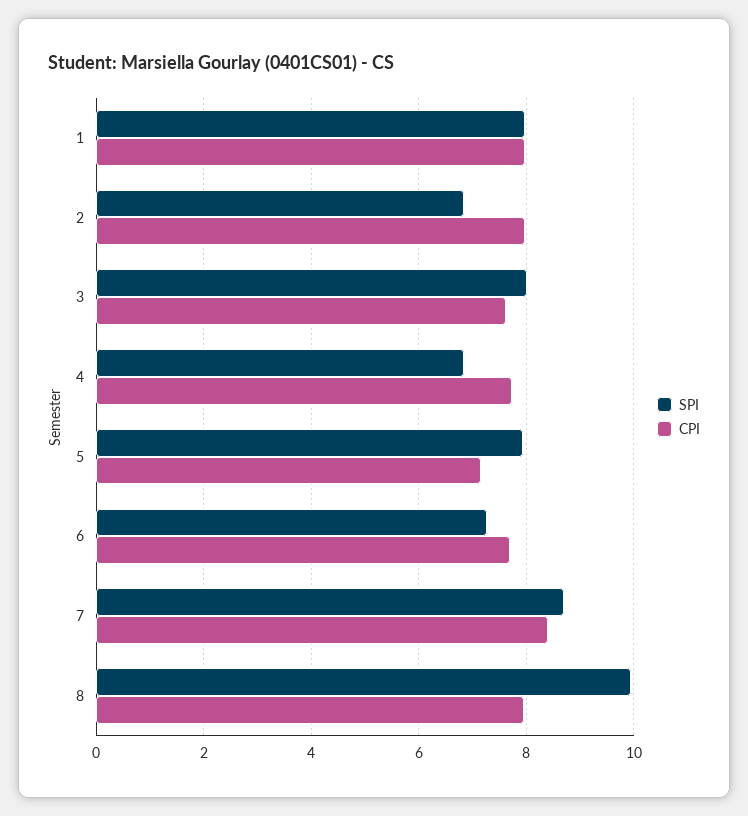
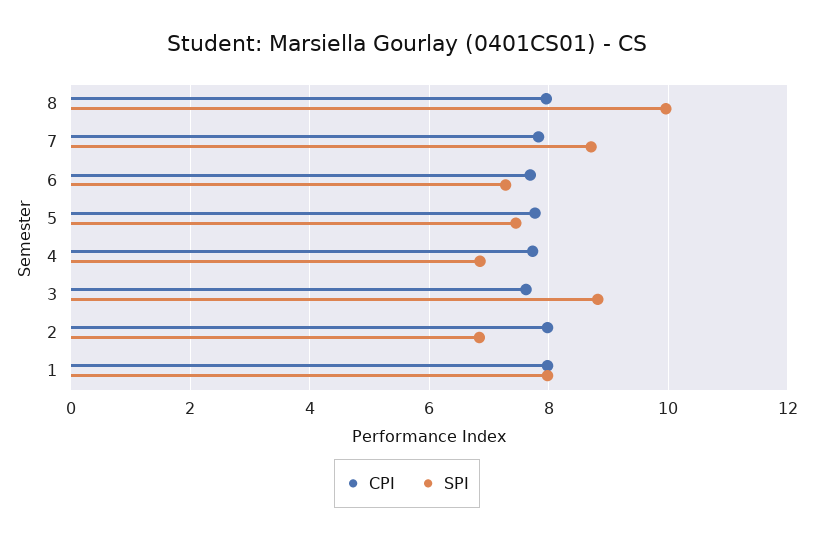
  {
    "SPI": {
      "1": 8,
      "2": 6.8,
-     "3": 8,
+     "3": 8.8,
      "4": 6.8,
-     "5": 8,
+     "5": 7.4,
      "6": 7.2,
      "7": 8.8,
      "8": 10
    },
    "CPI": {
      "1": 8,
      "2": 8,
      "3": 7.6,
      "4": 7.8,
-     "5": 7.2,
+     "5": 7.8,
      "6": 7.6,
-     "7": 8.4,
+     "7": 7.8,
      "8": 8
    }
  }

